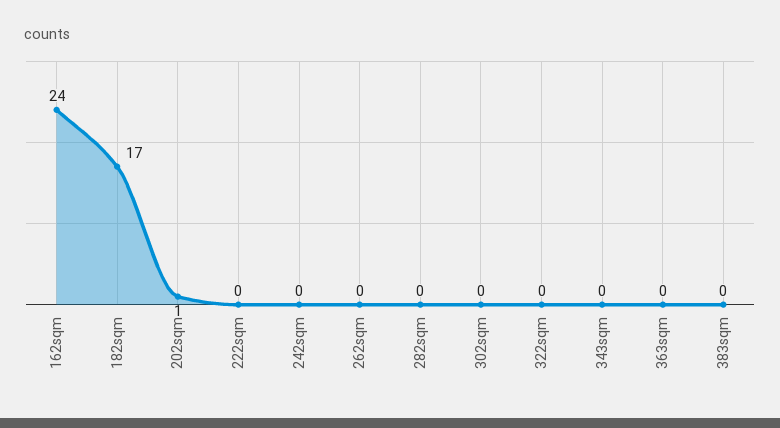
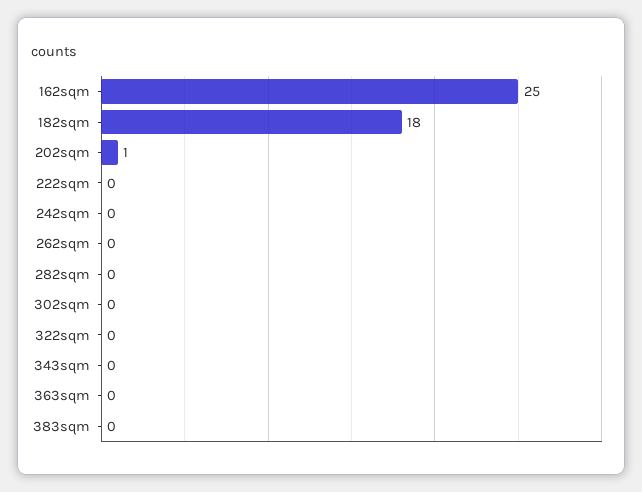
  {
-   "162sqm": 24,
+   "162sqm": 25,
-   "182sqm": 17,
+   "182sqm": 18,
    "202sqm": 1,
    "222sqm": 0,
    "242sqm": 0,
    "262sqm": 0,
    "282sqm": 0,
    "302sqm": 0,
    "322sqm": 0,
    "343sqm": 0,
    "363sqm": 0,
    "383sqm": 0
  }

